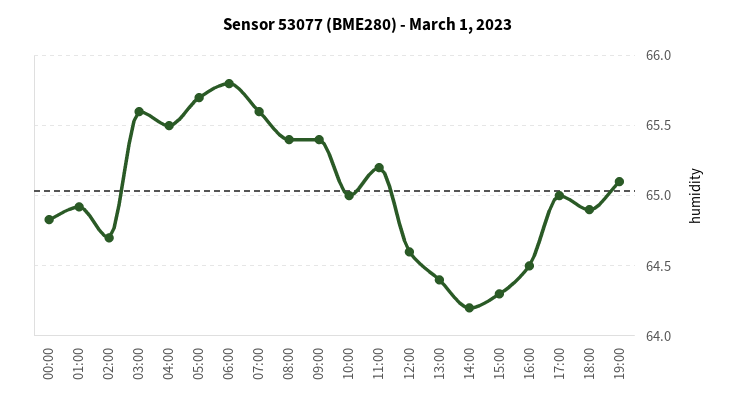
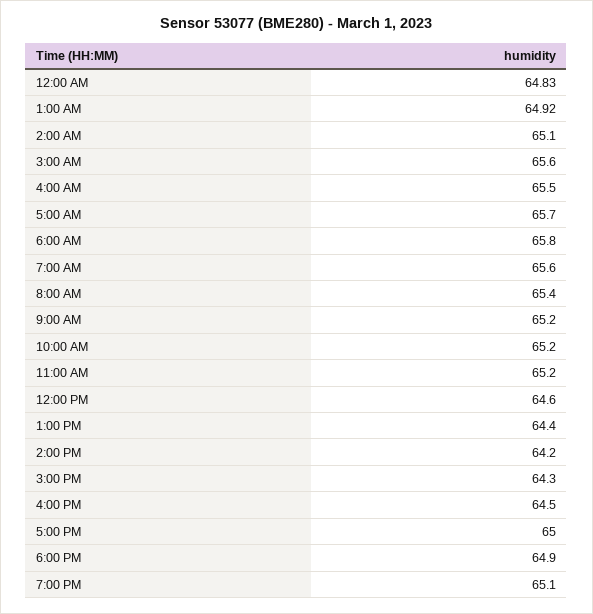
  {
    "00:00": 64.83,
    "01:00": 64.92,
-   "02:00": 64.7,
+   "02:00": 65.1,
    "03:00": 65.6,
    "04:00": 65.5,
    "05:00": 65.7,
    "06:00": 65.8,
    "07:00": 65.6,
    "08:00": 65.4,
-   "09:00": 65.4,
+   "09:00": 65.2,
-   "10:00": 65,
+   "10:00": 65.2,
    "11:00": 65.2,
    "12:00": 64.6,
    "13:00": 64.4,
    "14:00": 64.2,
    "15:00": 64.3,
    "16:00": 64.5,
    "17:00": 65,
    "18:00": 64.9,
    "19:00": 65.1
  }

